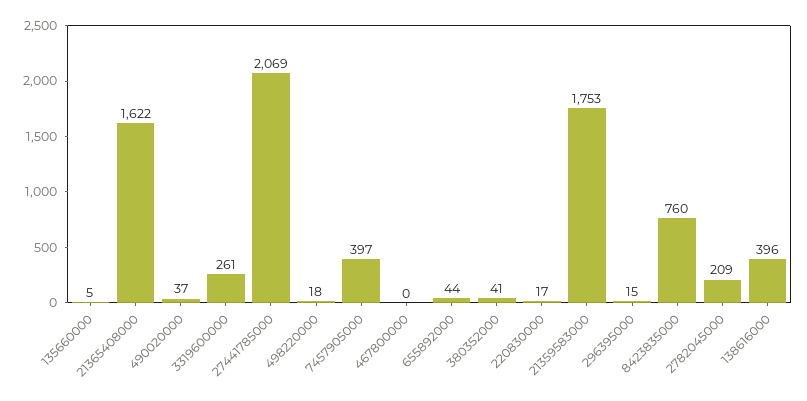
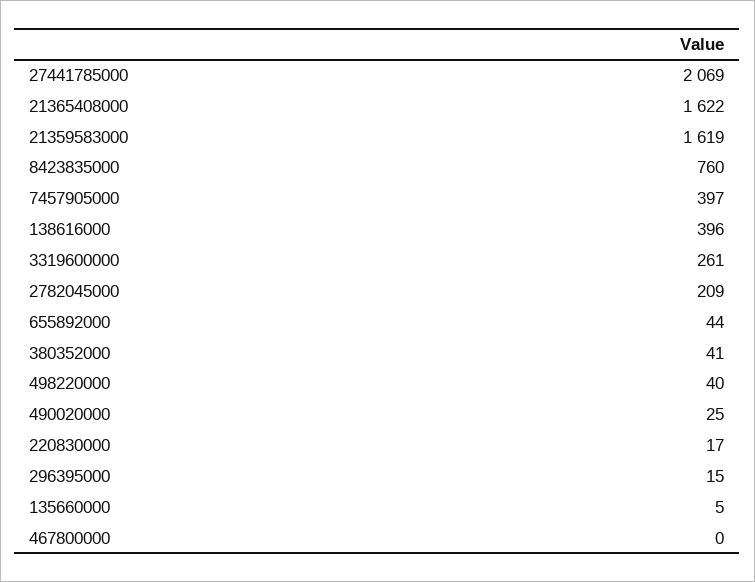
  {
    "135660000": 5,
    "21365408000": 1622,
-   "490020000": 37,
+   "490020000": 25,
    "3319600000": 261,
    "27441785000": 2069,
-   "498220000": 18,
+   "498220000": 40,
    "7457905000": 397,
    "467800000": 0,
    "655892000": 44,
    "380352000": 41,
    "220830000": 17,
-   "21359583000": 1753,
+   "21359583000": 1619,
    "296395000": 15,
    "8423835000": 760,
    "2782045000": 209,
    "138616000": 396
  }

